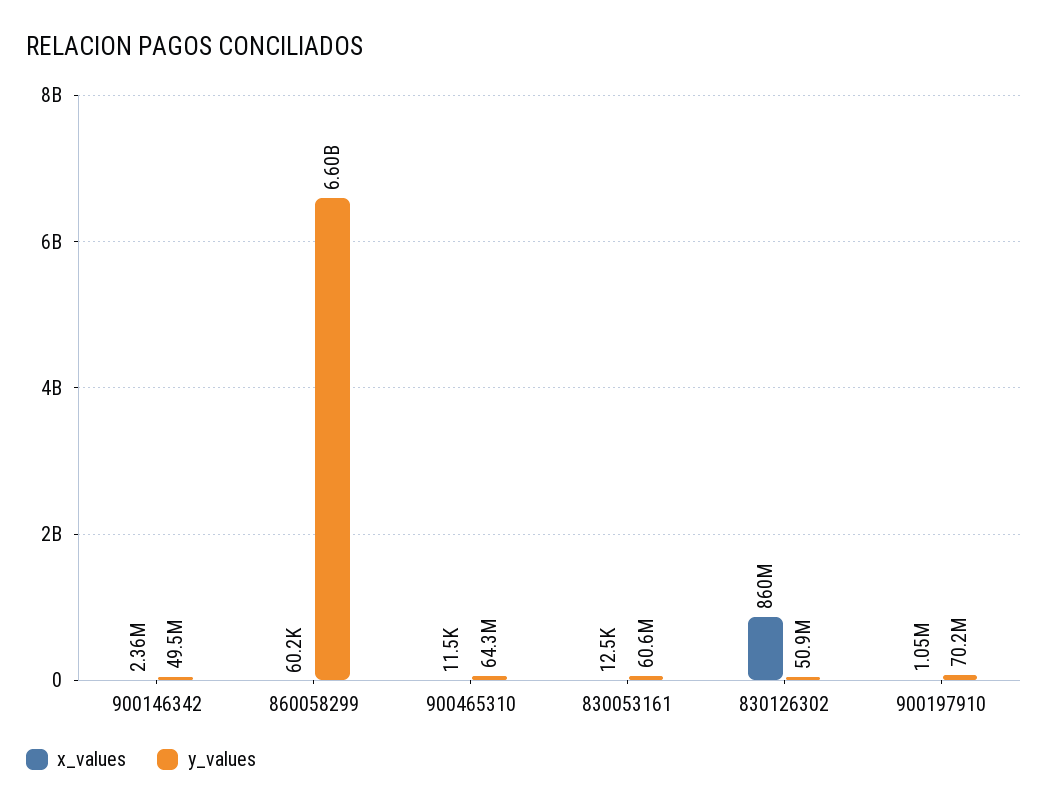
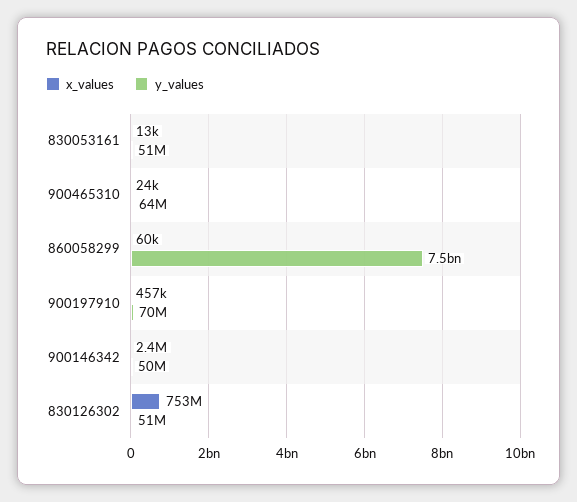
  {
    "x_values": {
      "900146342": 2360000,
      "860058299": 60200,
-     "900465310": 11500,
+     "900465310": 24000,
      "830053161": 12500,
-     "830126302": 860000000,
+     "830126302": 753000000,
-     "900197910": 1050000
+     "900197910": 457000
    },
    "y_values": {
      "900146342": 49500000,
-     "860058299": 6600000000,
+     "860058299": 7500000000,
      "900465310": 64300000,
-     "830053161": 60600000,
+     "830053161": 51000000,
      "830126302": 50900000,
      "900197910": 70200000
    }
  }

